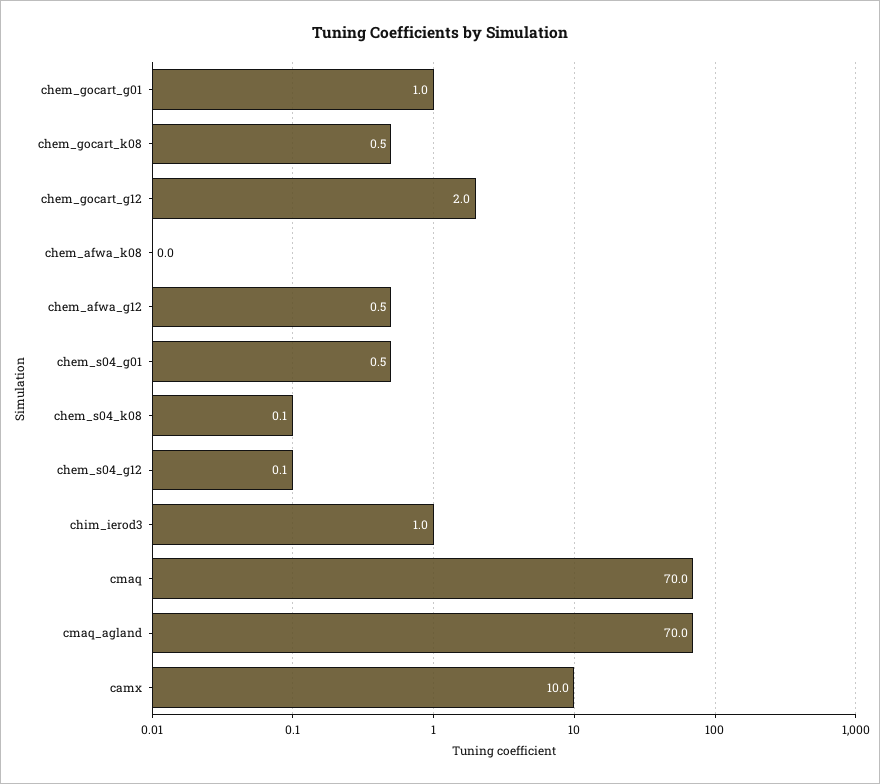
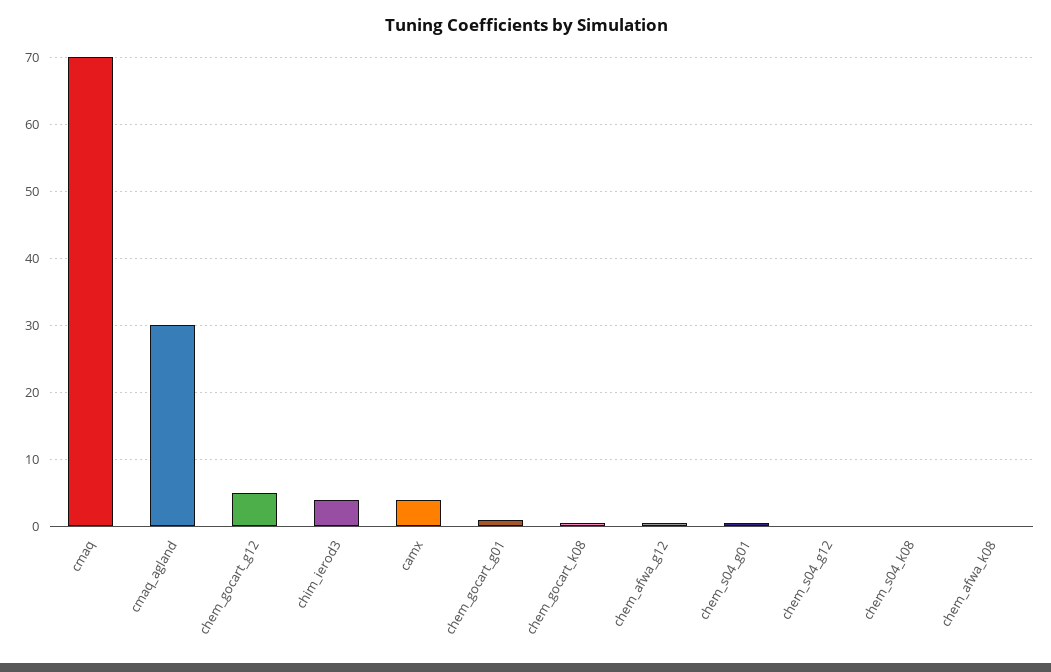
  {
    "chem_gocart_g01": 1,
    "chem_gocart_k08": 0.5,
-   "chem_gocart_g12": 2,
+   "chem_gocart_g12": 5,
    "chem_afwa_k08": 0,
    "chem_afwa_g12": 0.5,
    "chem_s04_g01": 0.5,
    "chem_s04_k08": 0.1,
    "chem_s04_g12": 0.1,
-   "chim_ierod3": 1,
+   "chim_ierod3": 4,
    "cmaq": 70,
-   "cmaq_agland": 70,
+   "cmaq_agland": 30,
-   "camx": 10
+   "camx": 4
  }

